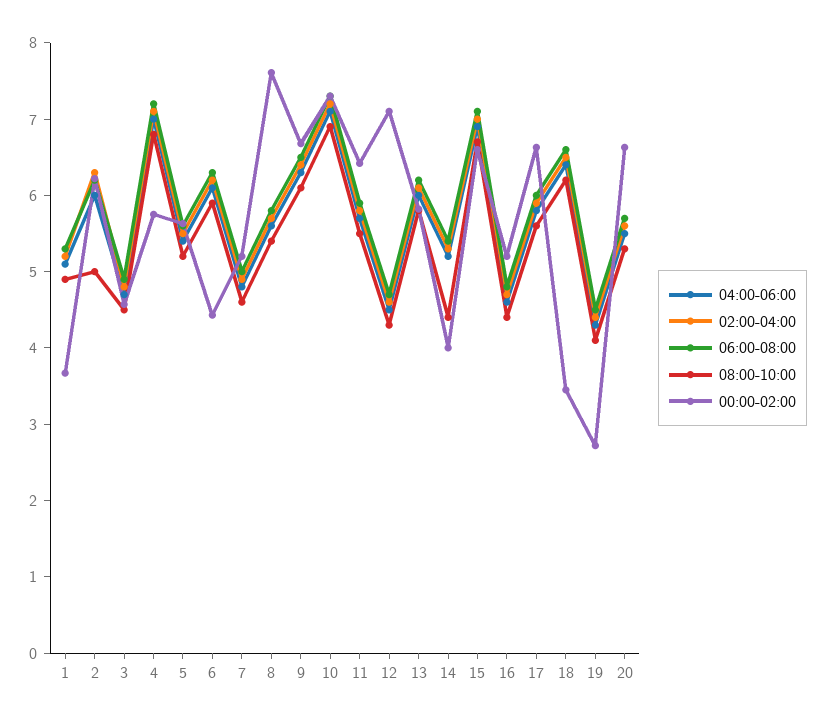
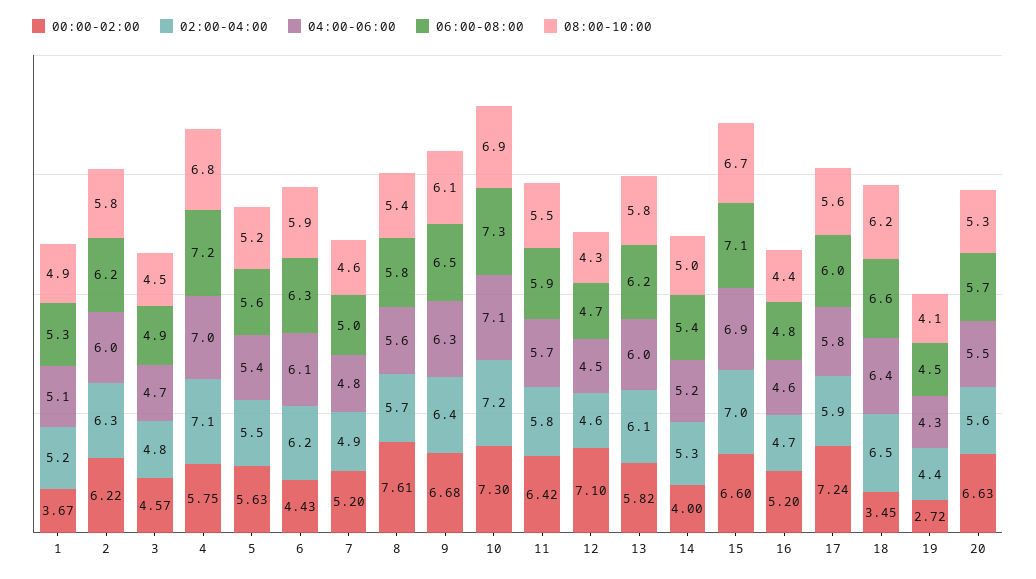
  {
    "04:00-06:00": {
      "1": 5.1,
      "2": 6,
      "3": 4.7,
      "4": 7,
      "5": 5.4,
      "6": 6.1,
      "7": 4.8,
      "8": 5.6,
      "9": 6.3,
      "10": 7.1,
      "11": 5.7,
      "12": 4.5,
      "13": 6,
      "14": 5.2,
      "15": 6.9,
      "16": 4.6,
      "17": 5.8,
      "18": 6.4,
      "19": 4.3,
      "20": 5.5
    },
    "02:00-04:00": {
      "1": 5.2,
      "2": 6.3,
      "3": 4.8,
      "4": 7.1,
      "5": 5.5,
      "6": 6.2,
      "7": 4.9,
      "8": 5.7,
      "9": 6.4,
      "10": 7.2,
      "11": 5.8,
      "12": 4.6,
      "13": 6.1,
      "14": 5.3,
      "15": 7,
      "16": 4.7,
      "17": 5.9,
      "18": 6.5,
      "19": 4.4,
      "20": 5.6
    },
    "06:00-08:00": {
      "1": 5.3,
      "2": 6.2,
      "3": 4.9,
      "4": 7.2,
      "5": 5.6,
      "6": 6.3,
      "7": 5,
      "8": 5.8,
      "9": 6.5,
      "10": 7.3,
      "11": 5.9,
      "12": 4.7,
      "13": 6.2,
      "14": 5.4,
      "15": 7.1,
      "16": 4.8,
      "17": 6,
      "18": 6.6,
      "19": 4.5,
      "20": 5.7
    },
    "08:00-10:00": {
      "1": 4.9,
-     "2": 5,
+     "2": 5.8,
      "3": 4.5,
      "4": 6.8,
      "5": 5.2,
      "6": 5.9,
      "7": 4.6,
      "8": 5.4,
      "9": 6.1,
      "10": 6.9,
      "11": 5.5,
      "12": 4.3,
      "13": 5.8,
-     "14": 4.4,
+     "14": 5,
      "15": 6.7,
      "16": 4.4,
      "17": 5.6,
      "18": 6.2,
      "19": 4.1,
      "20": 5.3
    },
    "00:00-02:00": {
      "1": 3.67,
      "2": 6.22,
      "3": 4.57,
      "4": 5.75,
      "5": 5.63,
      "6": 4.43,
      "7": 5.2,
      "8": 7.61,
      "9": 6.68,
      "10": 7.3,
      "11": 6.42,
      "12": 7.1,
      "13": 5.82,
      "14": 4,
      "15": 6.6,
      "16": 5.2,
-     "17": 6.6,
+     "17": 7.24,
      "18": 3.45,
      "19": 2.72,
      "20": 6.63
    }
  }

